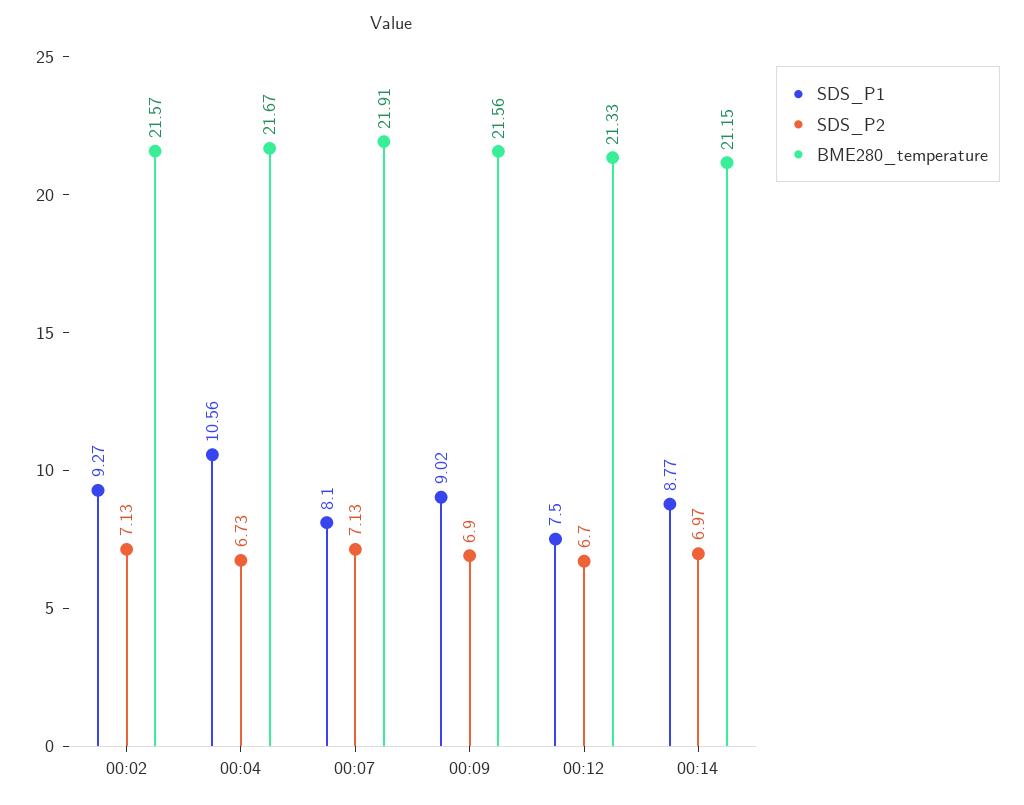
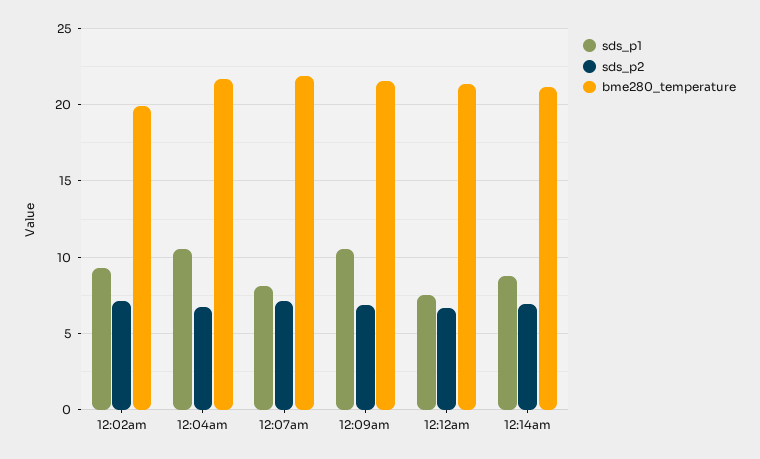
  {
    "SDS_P1": {
      "00:02": 9.27,
      "00:04": 10.56,
      "00:07": 8.1,
-     "00:09": 9.02,
+     "00:09": 10.5,
      "00:12": 7.5,
      "00:14": 8.77
    },
    "SDS_P2": {
      "00:02": 7.13,
      "00:04": 6.73,
      "00:07": 7.13,
      "00:09": 6.9,
      "00:12": 6.7,
      "00:14": 6.97
    },
    "BME280_temperature": {
-     "00:02": 21.57,
+     "00:02": 20,
      "00:04": 21.67,
      "00:07": 21.91,
      "00:09": 21.56,
      "00:12": 21.33,
      "00:14": 21.15
    }
  }

